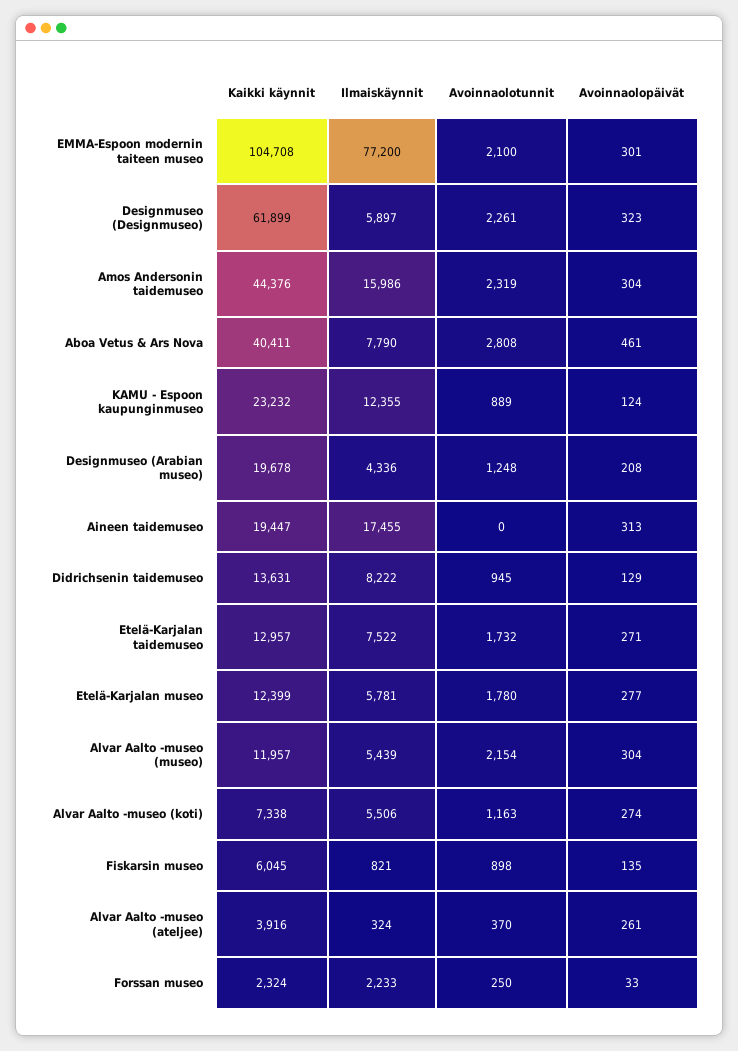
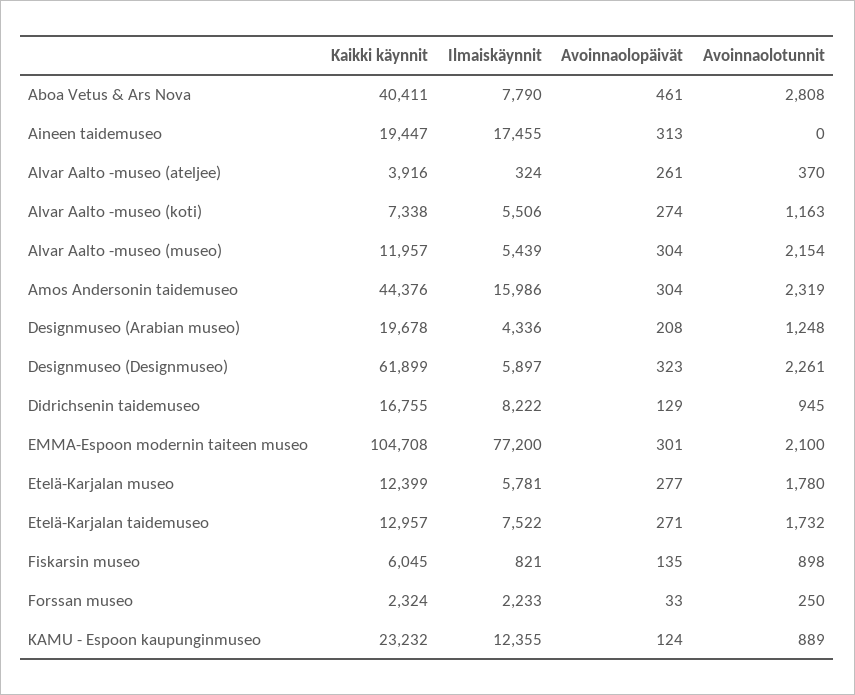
  {
    "Kaikki käynnit": {
      "EMMA-Espoon modernin taiteen museo": 104708,
      "Designmuseo (Designmuseo)": 61899,
      "Amos Andersonin taidemuseo": 44376,
      "Aboa Vetus & Ars Nova": 40411,
      "KAMU - Espoon kaupunginmuseo": 23232,
      "Designmuseo (Arabian museo)": 19678,
      "Aineen taidemuseo": 19447,
-     "Didrichsenin taidemuseo": 13631,
+     "Didrichsenin taidemuseo": 16755,
      "Etelä-Karjalan taidemuseo": 12957,
      "Etelä-Karjalan museo": 12399,
      "Alvar Aalto -museo (museo)": 11957,
      "Alvar Aalto -museo (koti)": 7338,
      "Fiskarsin museo": 6045,
      "Alvar Aalto -museo (ateljee)": 3916,
      "Forssan museo": 2324
    },
    "Ilmaiskäynnit": {
      "EMMA-Espoon modernin taiteen museo": 77200,
      "Designmuseo (Designmuseo)": 5897,
      "Amos Andersonin taidemuseo": 15986,
      "Aboa Vetus & Ars Nova": 7790,
      "KAMU - Espoon kaupunginmuseo": 12355,
      "Designmuseo (Arabian museo)": 4336,
      "Aineen taidemuseo": 17455,
      "Didrichsenin taidemuseo": 8222,
      "Etelä-Karjalan taidemuseo": 7522,
      "Etelä-Karjalan museo": 5781,
      "Alvar Aalto -museo (museo)": 5439,
      "Alvar Aalto -museo (koti)": 5506,
      "Fiskarsin museo": 821,
      "Alvar Aalto -museo (ateljee)": 324,
      "Forssan museo": 2233
    },
    "Avoinnaolotunnit": {
      "EMMA-Espoon modernin taiteen museo": 2100,
      "Designmuseo (Designmuseo)": 2261,
      "Amos Andersonin taidemuseo": 2319,
      "Aboa Vetus & Ars Nova": 2808,
      "KAMU - Espoon kaupunginmuseo": 889,
      "Designmuseo (Arabian museo)": 1248,
      "Aineen taidemuseo": 0,
      "Didrichsenin taidemuseo": 945,
      "Etelä-Karjalan taidemuseo": 1732,
      "Etelä-Karjalan museo": 1780,
      "Alvar Aalto -museo (museo)": 2154,
      "Alvar Aalto -museo (koti)": 1163,
      "Fiskarsin museo": 898,
      "Alvar Aalto -museo (ateljee)": 370,
      "Forssan museo": 250
    },
    "Avoinnaolopäivät": {
      "EMMA-Espoon modernin taiteen museo": 301,
      "Designmuseo (Designmuseo)": 323,
      "Amos Andersonin taidemuseo": 304,
      "Aboa Vetus & Ars Nova": 461,
      "KAMU - Espoon kaupunginmuseo": 124,
      "Designmuseo (Arabian museo)": 208,
      "Aineen taidemuseo": 313,
      "Didrichsenin taidemuseo": 129,
      "Etelä-Karjalan taidemuseo": 271,
      "Etelä-Karjalan museo": 277,
      "Alvar Aalto -museo (museo)": 304,
      "Alvar Aalto -museo (koti)": 274,
      "Fiskarsin museo": 135,
      "Alvar Aalto -museo (ateljee)": 261,
      "Forssan museo": 33
    }
  }

